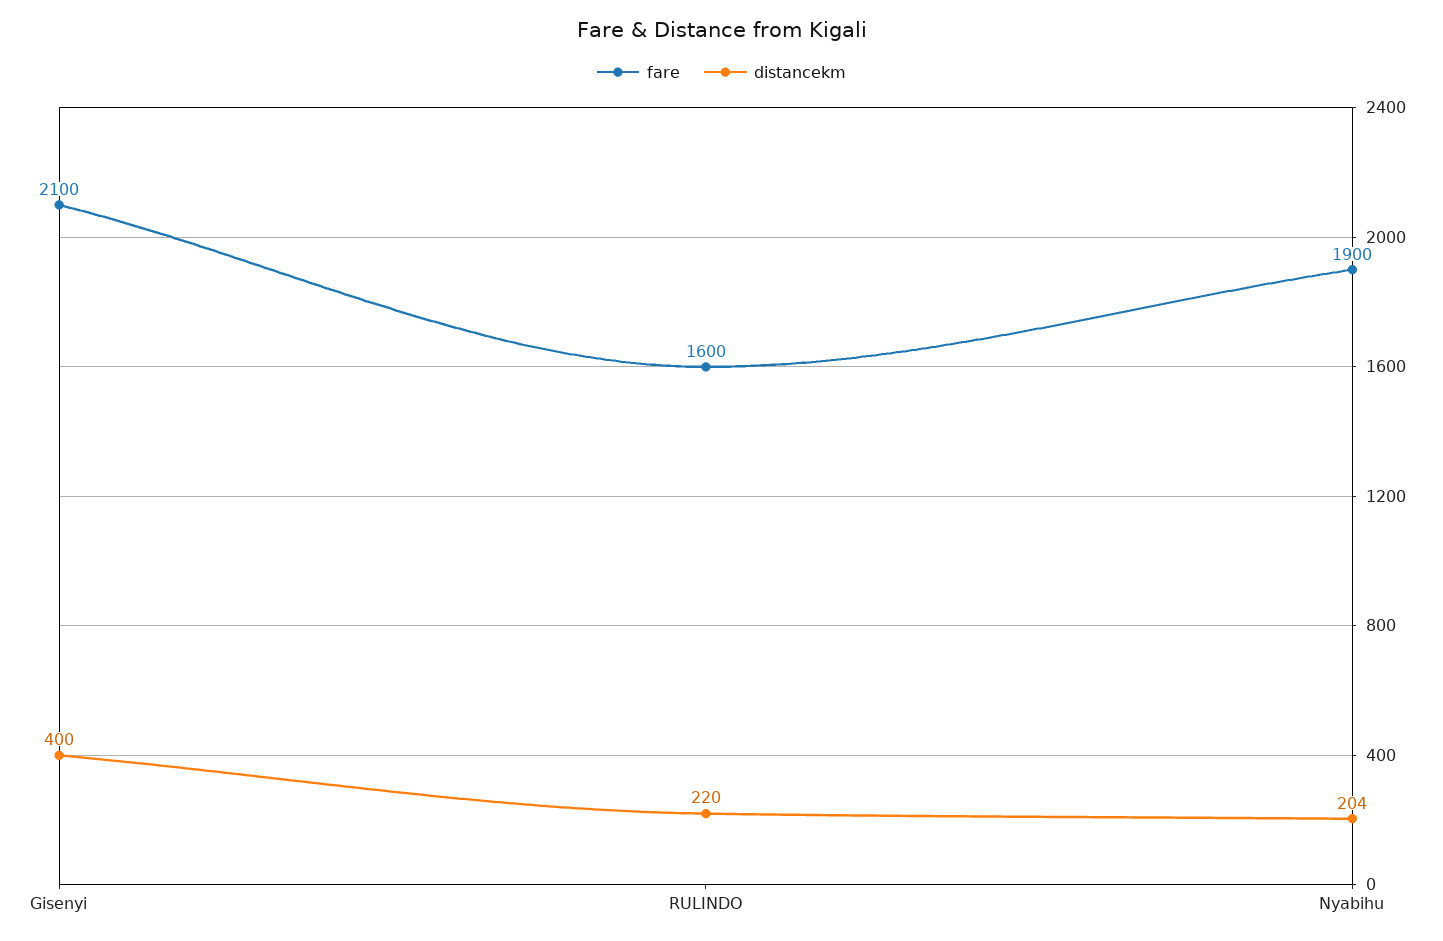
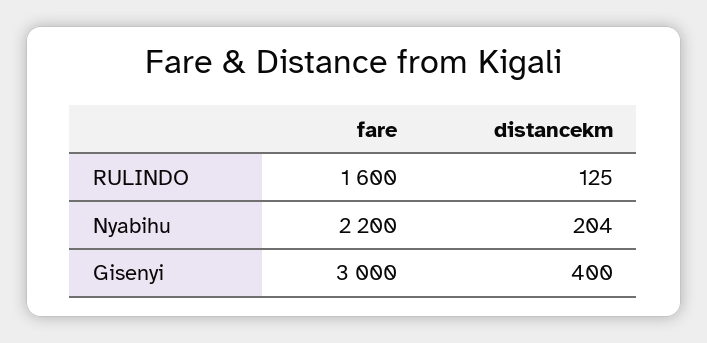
  {
    "fare": {
-     "Gisenyi": 2100,
+     "Gisenyi": 3000,
      "RULINDO": 1600,
-     "Nyabihu": 1900
+     "Nyabihu": 2200
    },
    "distancekm": {
      "Gisenyi": 400,
-     "RULINDO": 220,
+     "RULINDO": 125,
      "Nyabihu": 204
    }
  }

